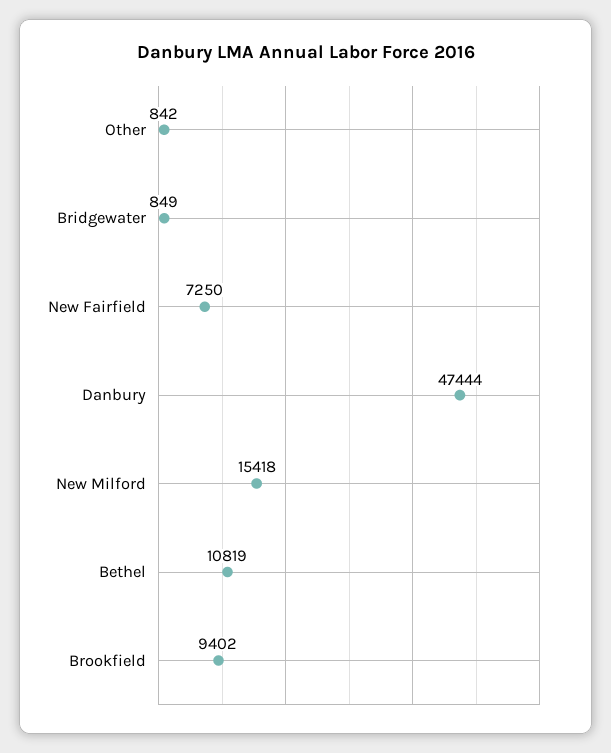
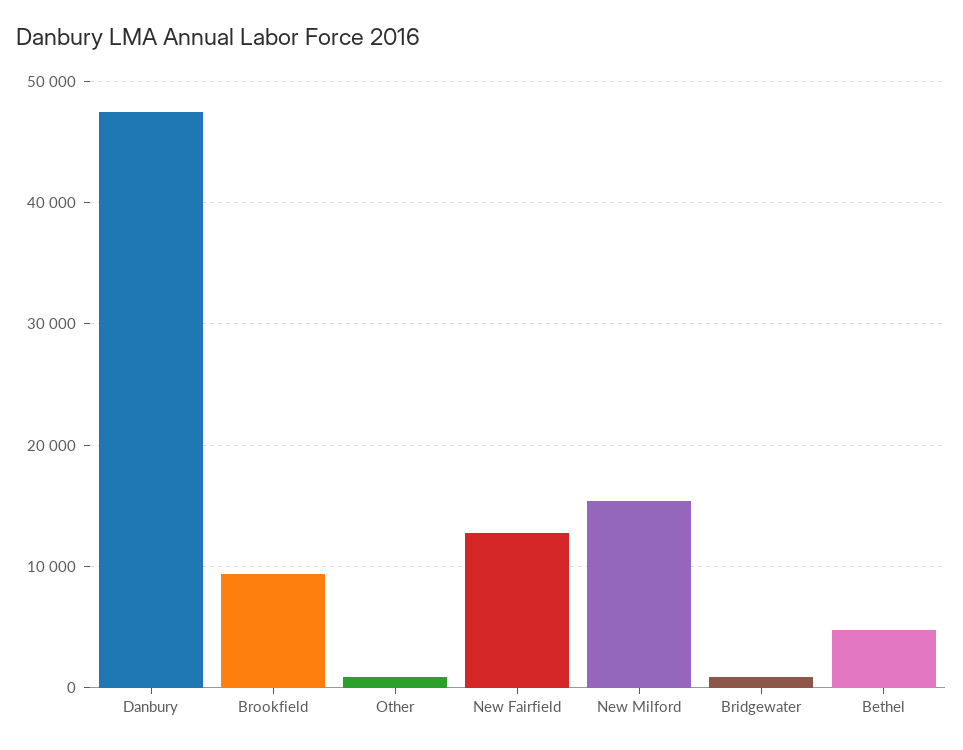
  {
    "Other": 842,
    "Bridgewater": 849,
-   "New Fairfield": 7250,
+   "New Fairfield": 13000,
    "Danbury": 47444,
    "New Milford": 15418,
-   "Bethel": 10819,
+   "Bethel": 5000,
    "Brookfield": 9402
  }

